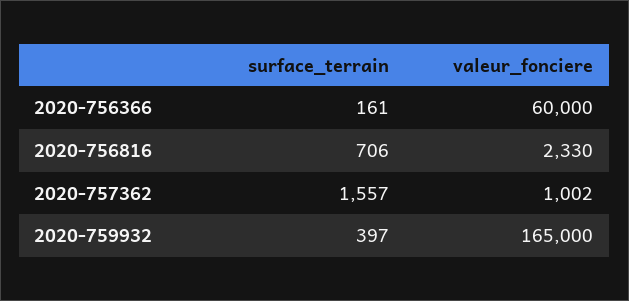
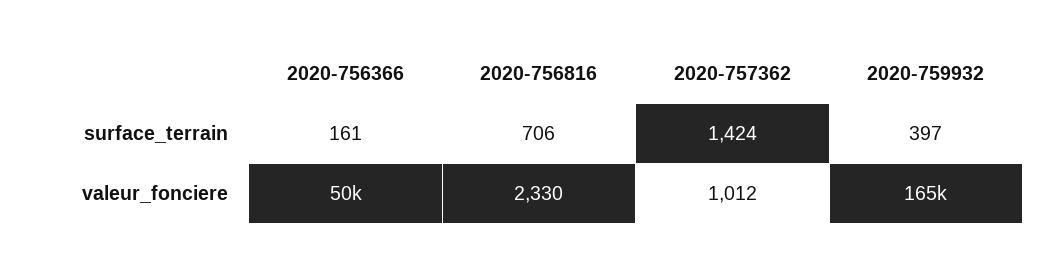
  {
    "surface_terrain": {
      "2020-756366": 161,
      "2020-756816": 706,
-     "2020-757362": 1557,
+     "2020-757362": 1424,
      "2020-759932": 397
    },
    "valeur_fonciere": {
-     "2020-756366": 60000,
+     "2020-756366": 50000,
      "2020-756816": 2330,
-     "2020-757362": 1002,
+     "2020-757362": 1012,
      "2020-759932": 165000
    }
  }

